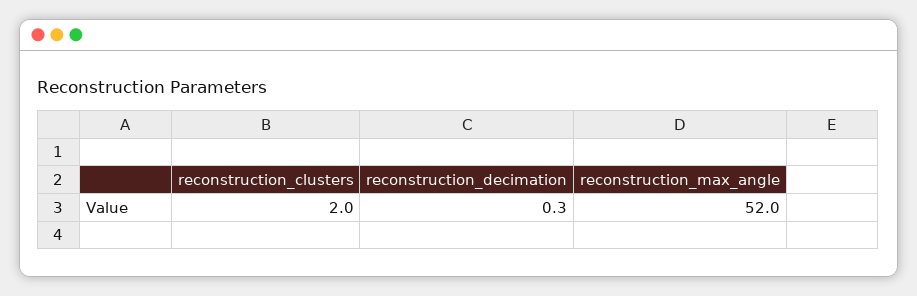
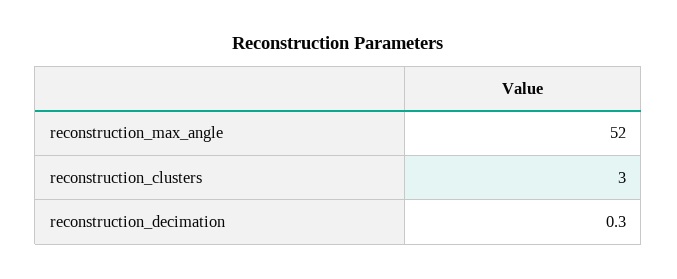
  {
-   "reconstruction_clusters": 2,
+   "reconstruction_clusters": 3,
    "reconstruction_decimation": 0.3,
    "reconstruction_max_angle": 52
  }

